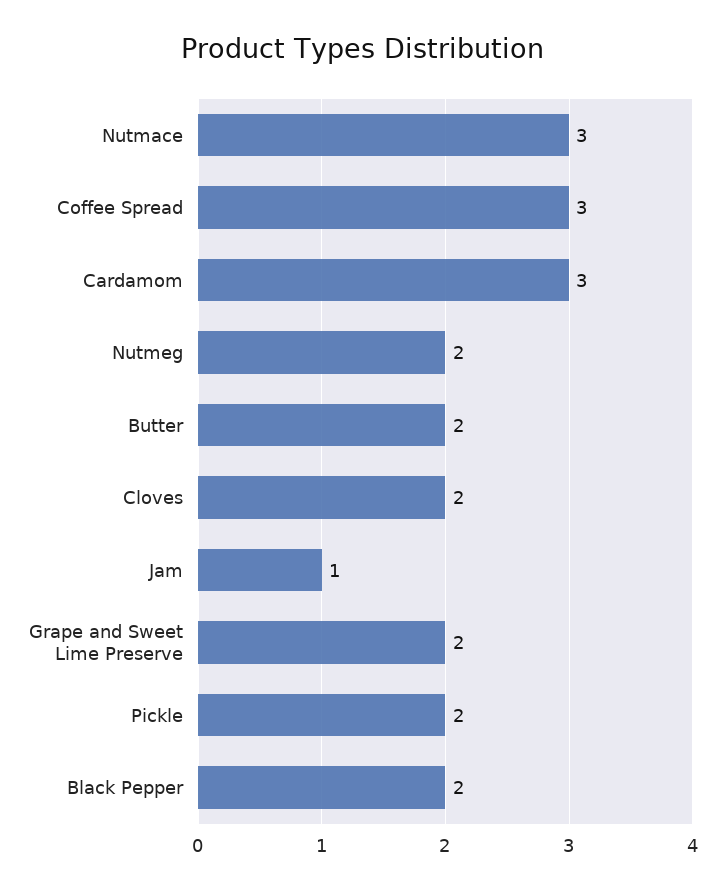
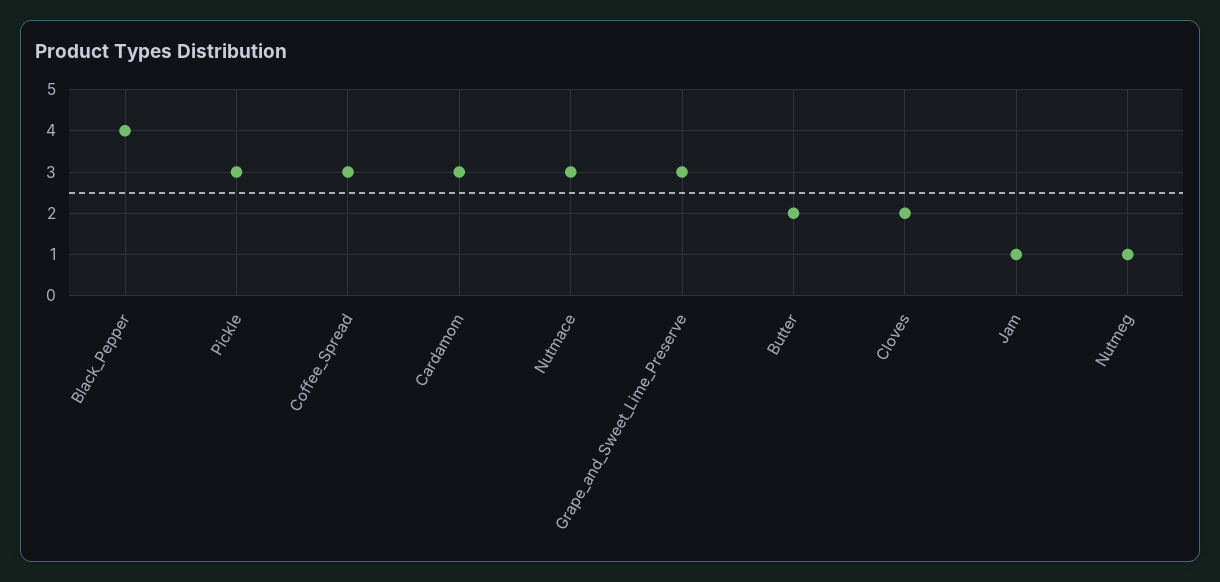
  {
    "Nutmace": 3,
    "Coffee Spread": 3,
    "Cardamom": 3,
-   "Nutmeg": 2,
+   "Nutmeg": 1,
    "Butter": 2,
    "Cloves": 2,
    "Jam": 1,
-   "Grape and Sweet Lime Preserve": 2,
+   "Grape and Sweet Lime Preserve": 3,
-   "Pickle": 2,
+   "Pickle": 3,
-   "Black Pepper": 2
+   "Black Pepper": 4
  }

